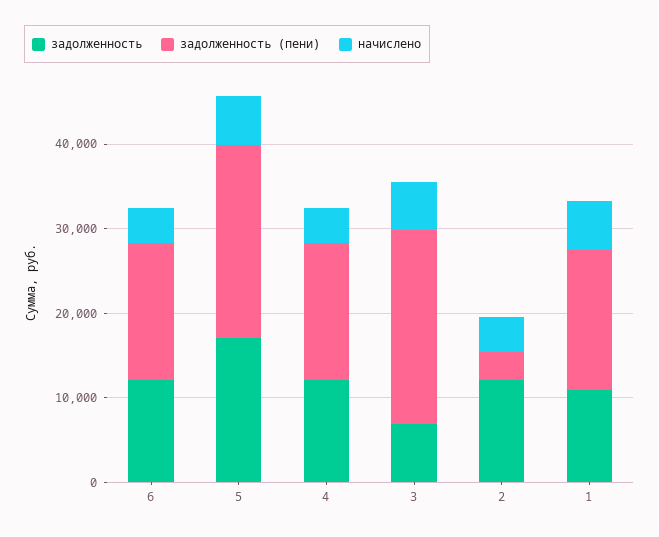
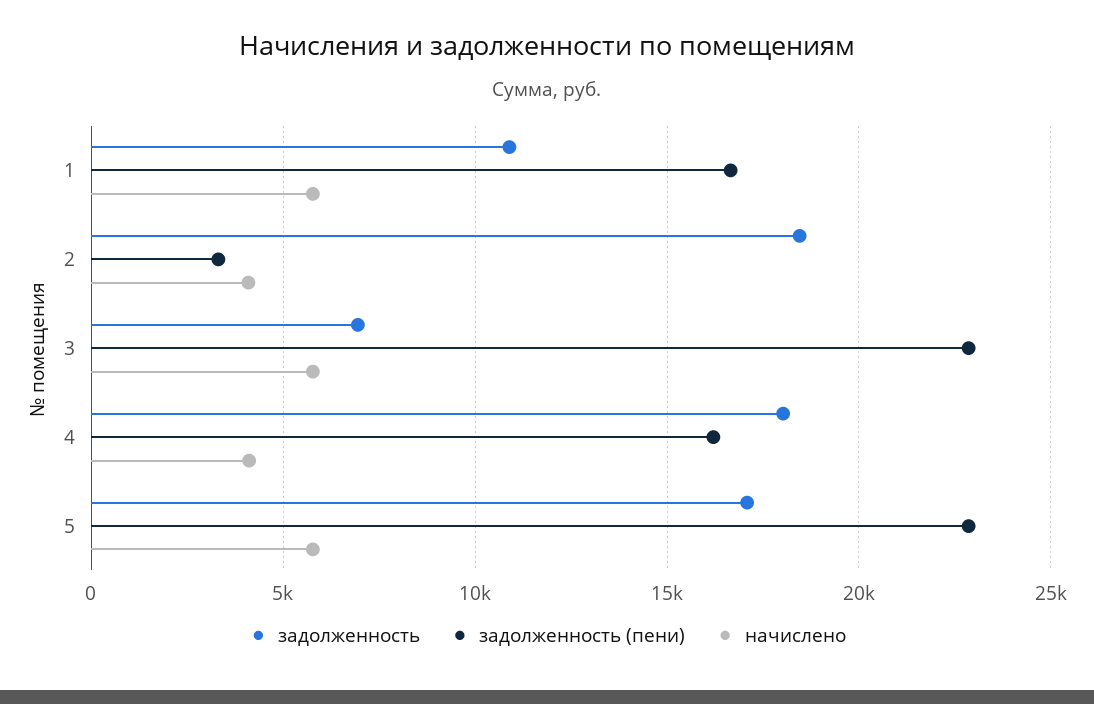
  {
    "задолженность": {
-     "6": 12000,
      "5": 17000,
-     "4": 12000,
+     "4": 18000,
      "3": 7000,
-     "2": 12000,
+     "2": 18500,
      "1": 11000
    },
    "задолженность (пени)": {
-     "6": 16000,
      "5": 23000,
      "4": 16000,
      "3": 23000,
      "2": 3500,
      "1": 16500
    },
    "начислено": {
-     "6": 4000,
      "5": 6000,
      "4": 4000,
      "3": 6000,
      "2": 4000,
      "1": 6000
    }
  }

